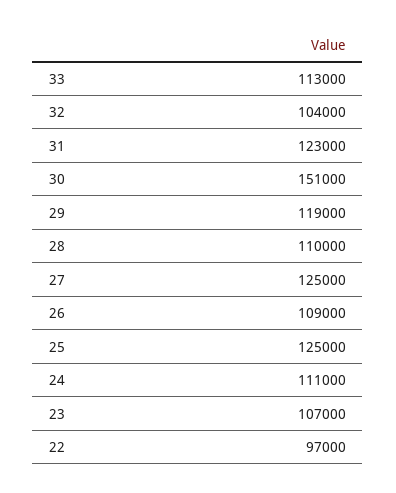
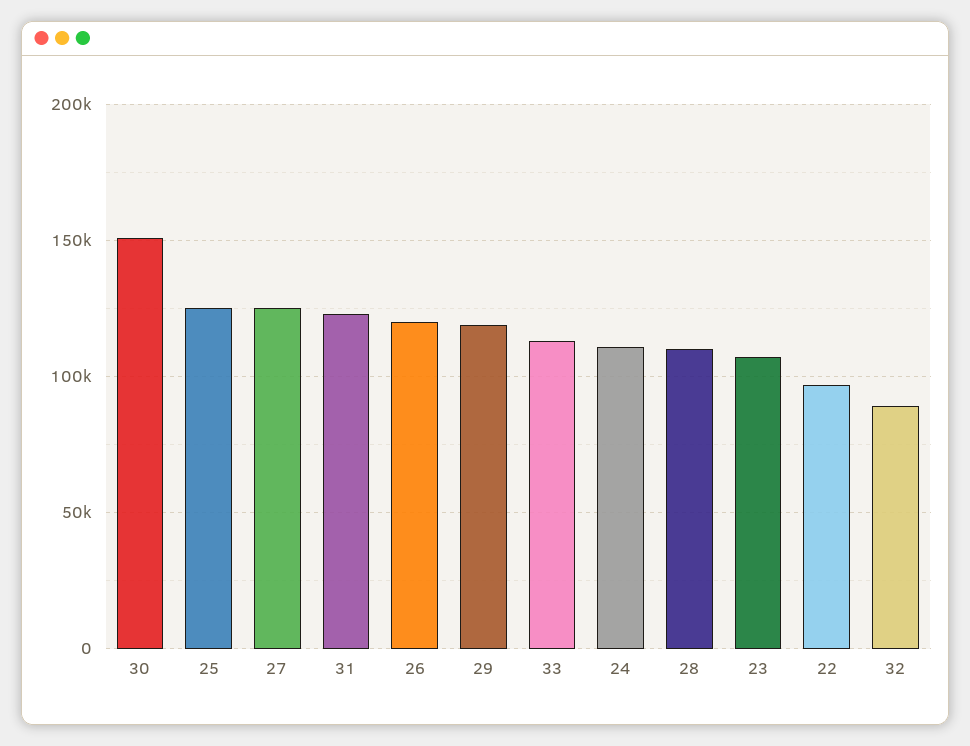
  {
    "33": 113000,
-   "32": 104000,
+   "32": 90000,
    "31": 123000,
    "30": 151000,
    "29": 119000,
    "28": 110000,
    "27": 125000,
-   "26": 109000,
+   "26": 120000,
    "25": 125000,
    "24": 111000,
    "23": 107000,
    "22": 97000
  }

